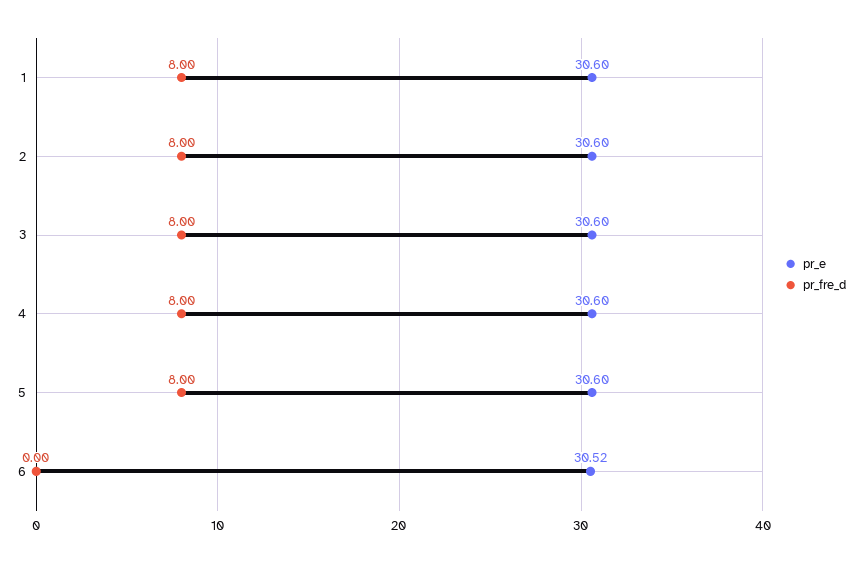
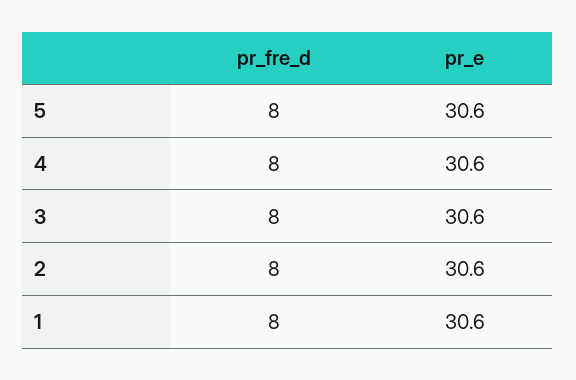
  {
    "pr_e": {
      "1": 30.6,
      "2": 30.6,
      "3": 30.6,
      "4": 30.6,
-     "5": 30.6,
+     "5": 30.6
-     "6": 30.52
    },
    "pr_fre_d": {
      "1": 8,
      "2": 8,
      "3": 8,
      "4": 8,
-     "5": 8,
+     "5": 8
-     "6": 0
    }
  }

